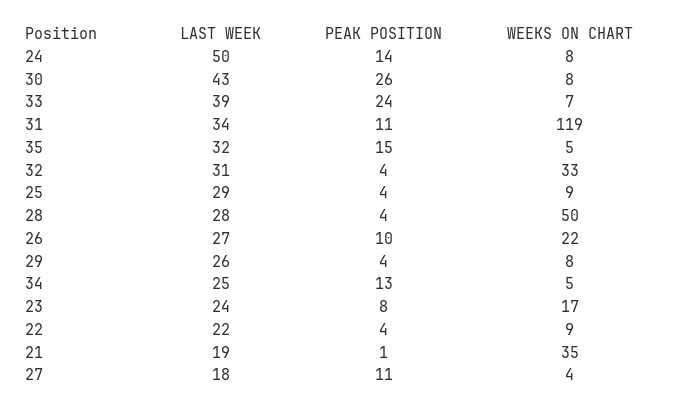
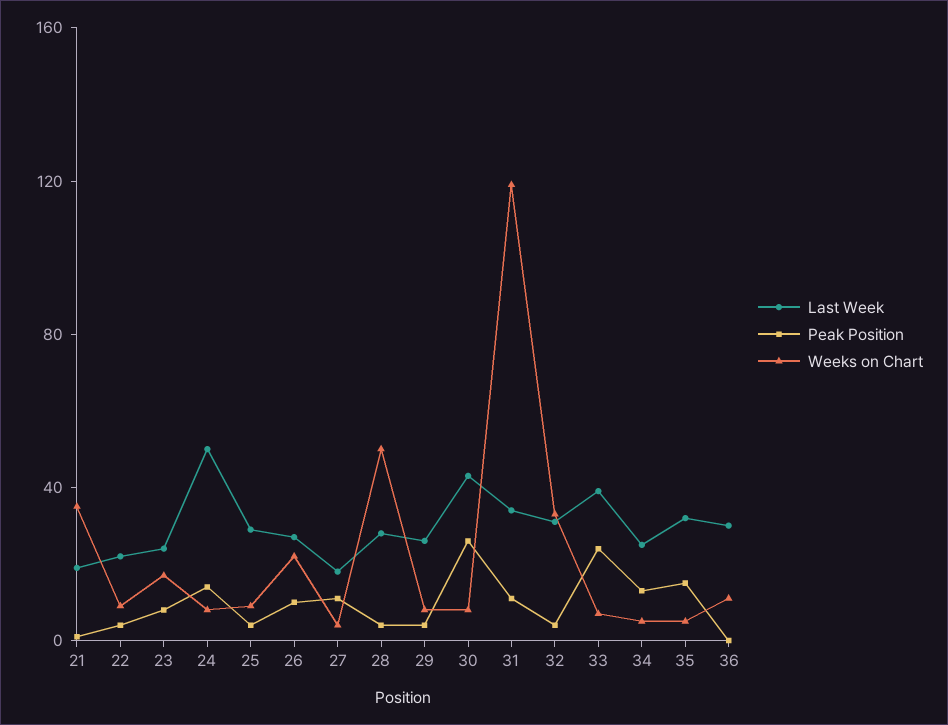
  {
    "LAST WEEK": {
      "24": 50,
      "30": 43,
      "33": 39,
      "31": 34,
      "35": 32,
      "32": 31,
      "25": 29,
      "28": 28,
      "26": 27,
      "29": 26,
      "34": 25,
      "23": 24,
      "22": 22,
      "21": 19,
-     "27": 18
+     "27": 18,
+     "36": 30
    },
    "PEAK POSITION": {
      "24": 14,
      "30": 26,
      "33": 24,
      "31": 11,
      "35": 15,
      "32": 4,
      "25": 4,
      "28": 4,
      "26": 10,
      "29": 4,
      "34": 13,
      "23": 8,
      "22": 4,
      "21": 1,
-     "27": 11
+     "27": 11,
+     "36": 0
    },
    "WEEKS ON CHART": {
      "24": 8,
      "30": 8,
      "33": 7,
      "31": 119,
      "35": 5,
      "32": 33,
      "25": 9,
      "28": 50,
      "26": 22,
      "29": 8,
      "34": 5,
      "23": 17,
      "22": 9,
      "21": 35,
-     "27": 4
+     "27": 4,
+     "36": 10
    }
  }

